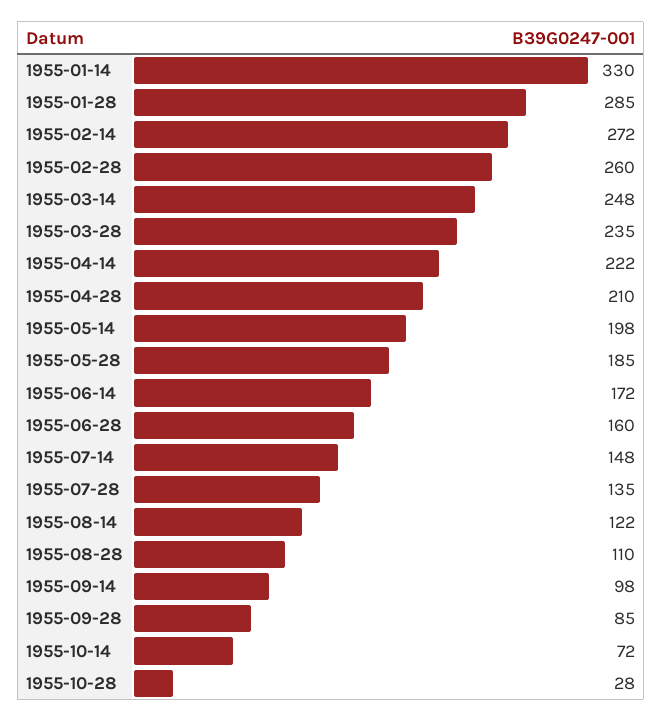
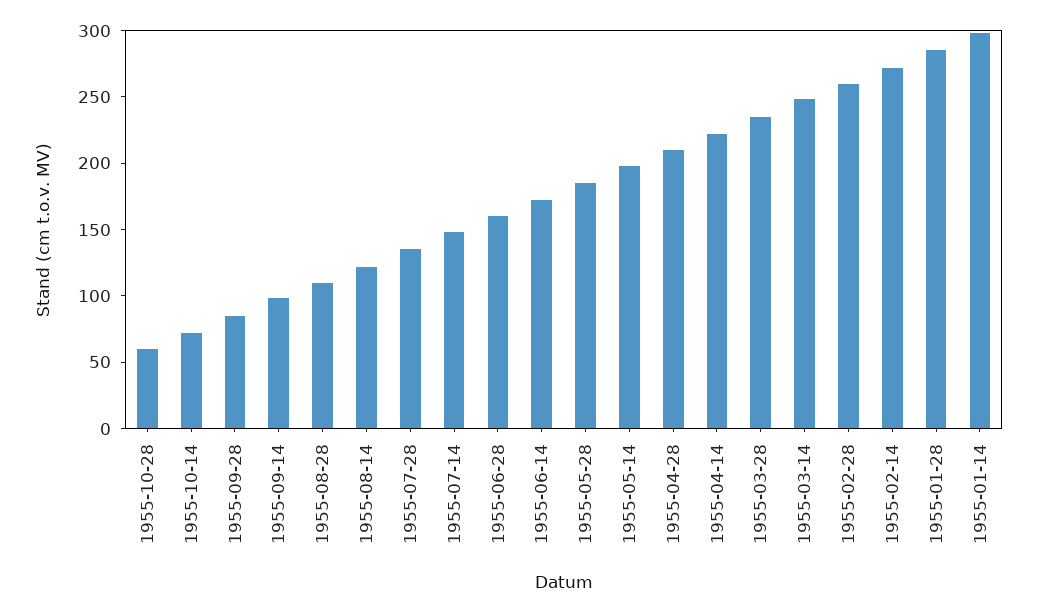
  {
-   "1955-01-14": 330,
+   "1955-01-14": 300,
    "1955-01-28": 285,
    "1955-02-14": 272,
    "1955-02-28": 260,
    "1955-03-14": 248,
    "1955-03-28": 235,
    "1955-04-14": 222,
    "1955-04-28": 210,
    "1955-05-14": 198,
    "1955-05-28": 185,
    "1955-06-14": 172,
    "1955-06-28": 160,
    "1955-07-14": 148,
    "1955-07-28": 135,
    "1955-08-14": 122,
    "1955-08-28": 110,
    "1955-09-14": 98,
    "1955-09-28": 85,
    "1955-10-14": 72,
-   "1955-10-28": 28
+   "1955-10-28": 60
  }

